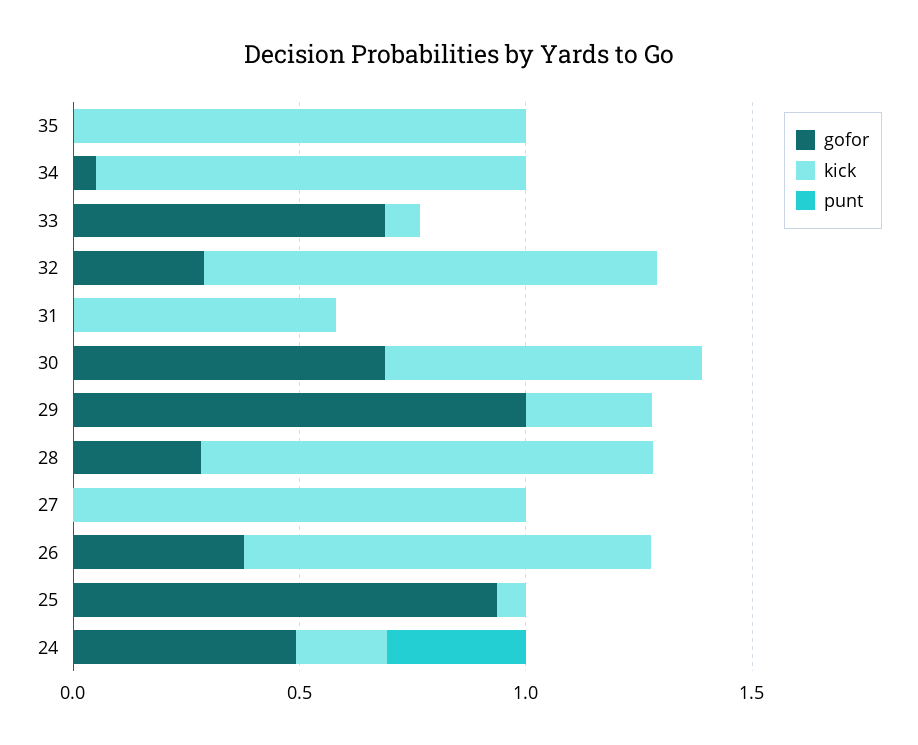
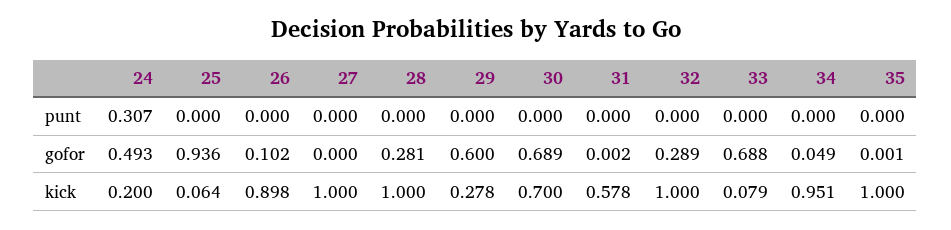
  {
    "gofor": {
      "35": 0.001,
      "34": 0.049,
      "33": 0.688,
      "32": 0.289,
      "31": 0.002,
      "30": 0.689,
-     "29": 1,
+     "29": 0.6,
      "28": 0.281,
      "27": 0,
-     "26": 0.4,
+     "26": 0.102,
      "25": 0.936,
      "24": 0.493
    },
    "kick": {
      "35": 1,
      "34": 0.951,
      "33": 0.079,
      "32": 1,
      "31": 0.578,
      "30": 0.7,
      "29": 0.278,
      "28": 1,
      "27": 1,
      "26": 0.898,
      "25": 0.064,
      "24": 0.2
    },
    "punt": {
      "35": 0,
      "34": 0,
      "33": 0,
      "32": 0,
      "31": 0,
      "30": 0,
      "29": 0,
      "28": 0,
      "27": 0,
      "26": 0,
      "25": 0,
      "24": 0.307
    }
  }

